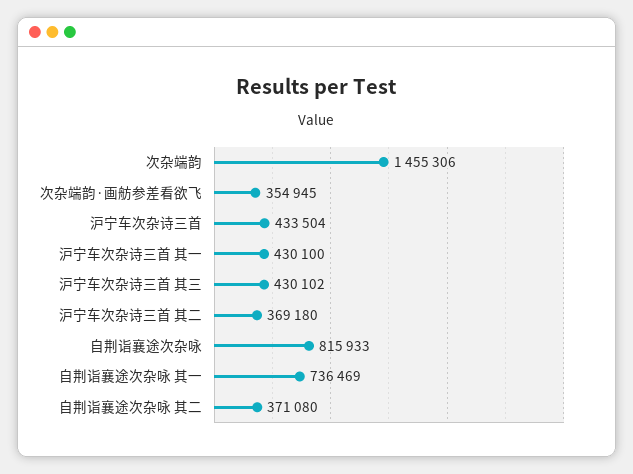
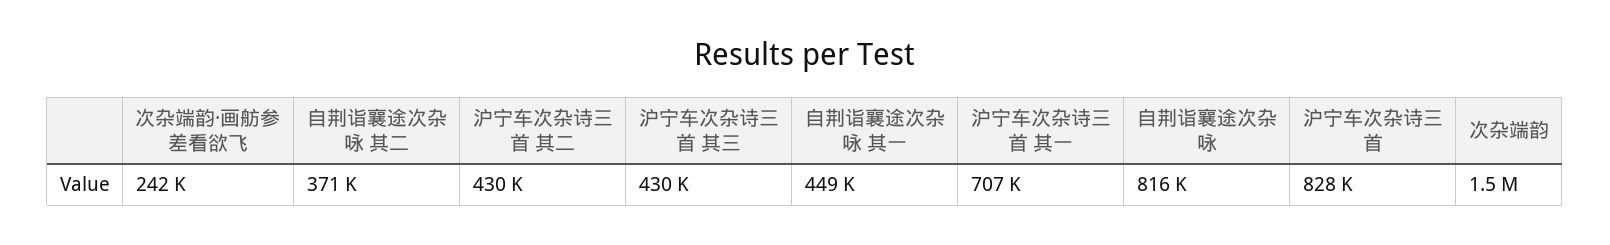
  {
    "次杂端韵": 1455306,
-   "次杂端韵·画舫参差看欲飞": 354945,
+   "次杂端韵·画舫参差看欲飞": 242000,
-   "沪宁车次杂诗三首": 433504,
+   "沪宁车次杂诗三首": 828000,
-   "沪宁车次杂诗三首 其一": 430100,
+   "沪宁车次杂诗三首 其一": 707000,
    "沪宁车次杂诗三首 其三": 430102,
-   "沪宁车次杂诗三首 其二": 369180,
+   "沪宁车次杂诗三首 其二": 430000,
    "自荆诣襄途次杂咏": 815933,
-   "自荆诣襄途次杂咏 其一": 736469,
+   "自荆诣襄途次杂咏 其一": 449000,
    "自荆诣襄途次杂咏 其二": 371080
  }

